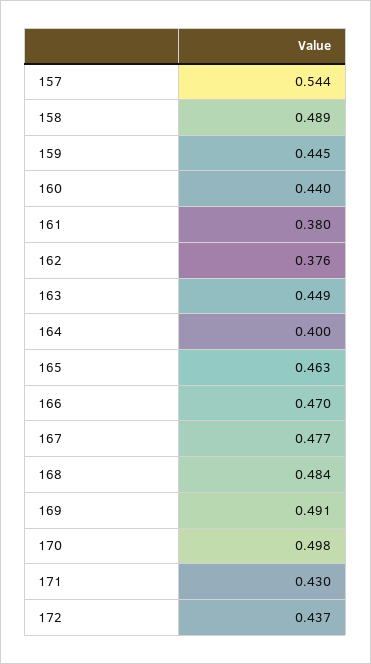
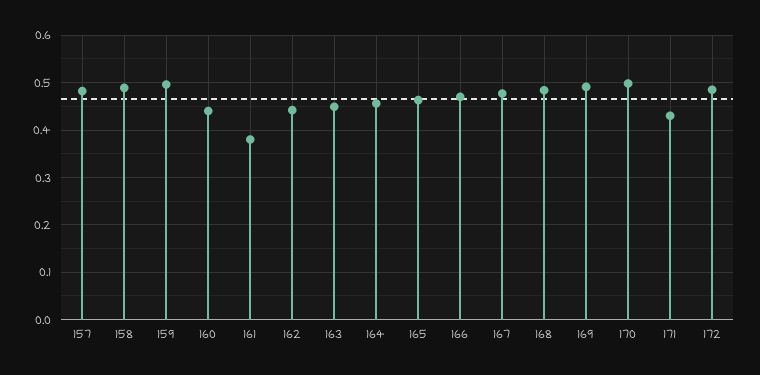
  {
-   "157": 0.544,
+   "157": 0.48,
    "158": 0.489,
-   "159": 0.445,
+   "159": 0.5,
    "160": 0.44,
    "161": 0.38,
-   "162": 0.376,
+   "162": 0.44,
    "163": 0.449,
-   "164": 0.4,
+   "164": 0.46,
    "165": 0.463,
    "166": 0.47,
    "167": 0.477,
    "168": 0.484,
    "169": 0.491,
    "170": 0.498,
    "171": 0.43,
-   "172": 0.437
+   "172": 0.48
  }

